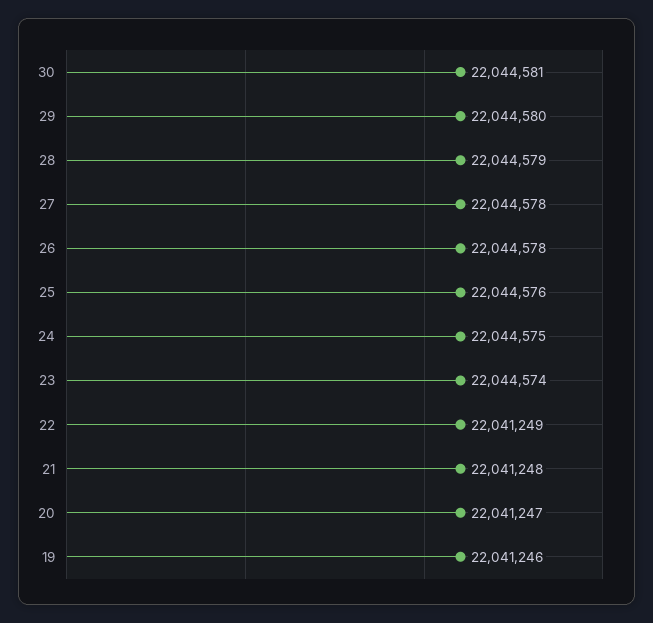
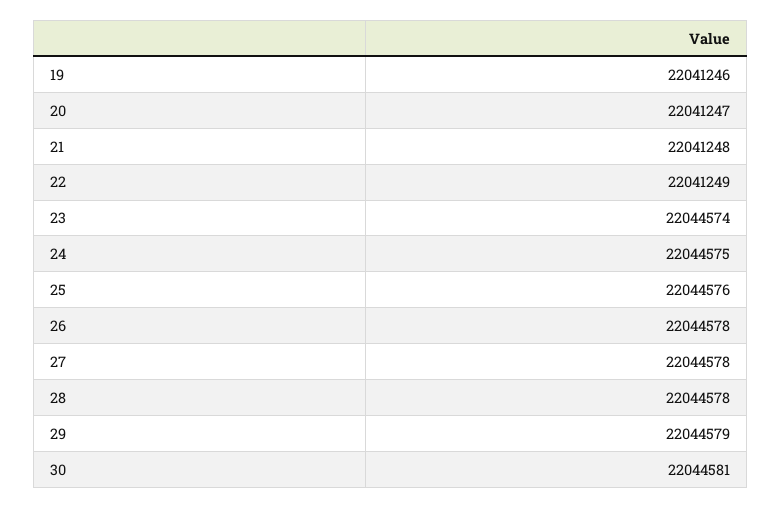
  {
    "30": 22044581,
-   "29": 22044580,
+   "29": 22044579,
-   "28": 22044579,
+   "28": 22044578,
    "27": 22044578,
    "26": 22044578,
    "25": 22044576,
    "24": 22044575,
    "23": 22044574,
    "22": 22041249,
    "21": 22041248,
    "20": 22041247,
    "19": 22041246
  }

